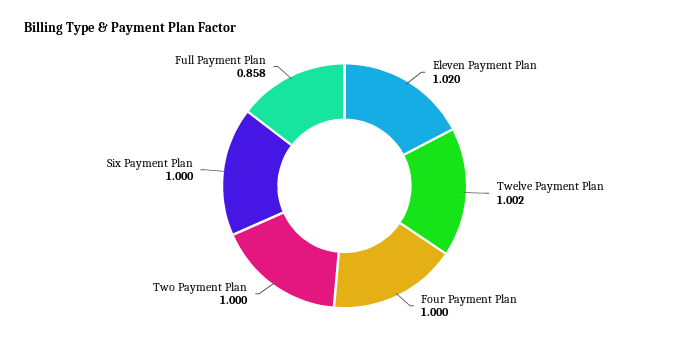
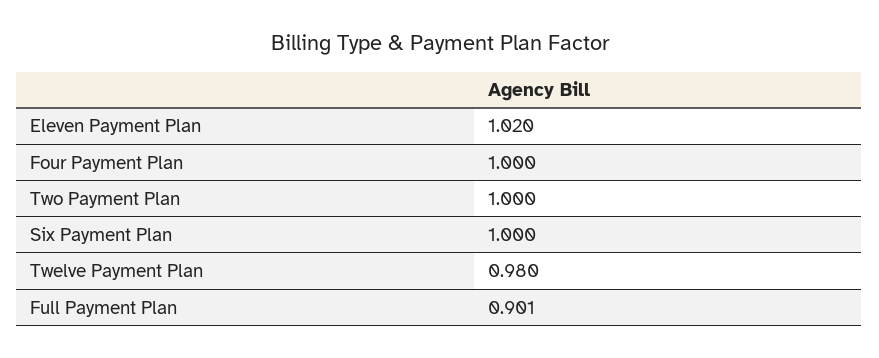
  {
    "Eleven Payment Plan": 1.02,
-   "Twelve Payment Plan": 1.002,
+   "Twelve Payment Plan": 0.98,
    "Four Payment Plan": 1,
    "Two Payment Plan": 1,
    "Six Payment Plan": 1,
-   "Full Payment Plan": 0.858
+   "Full Payment Plan": 0.901
  }

